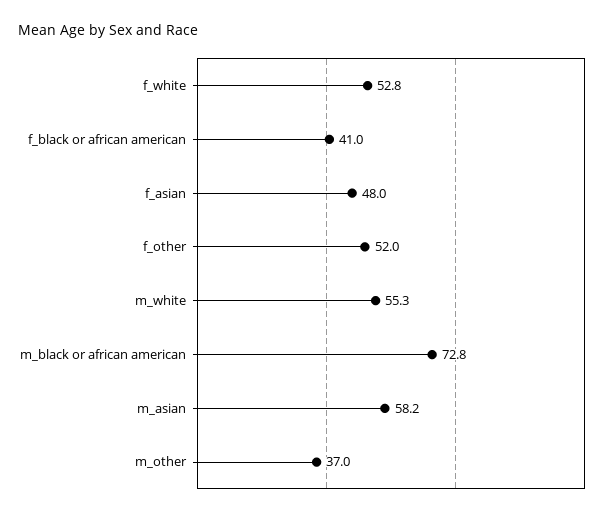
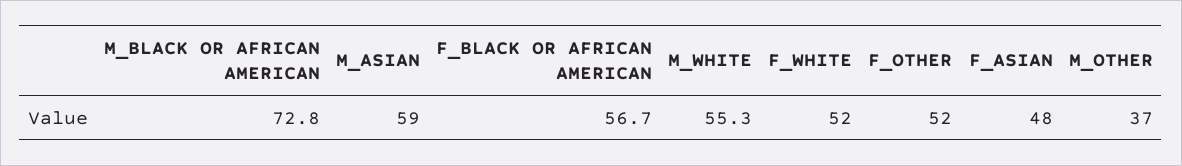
  {
-   "f_white": 52.8,
+   "f_white": 52,
-   "f_black or african american": 41,
+   "f_black or african american": 56.7,
    "f_asian": 48,
    "f_other": 52,
    "m_white": 55.3,
    "m_black or african american": 72.8,
-   "m_asian": 58.2,
+   "m_asian": 59,
    "m_other": 37
  }

